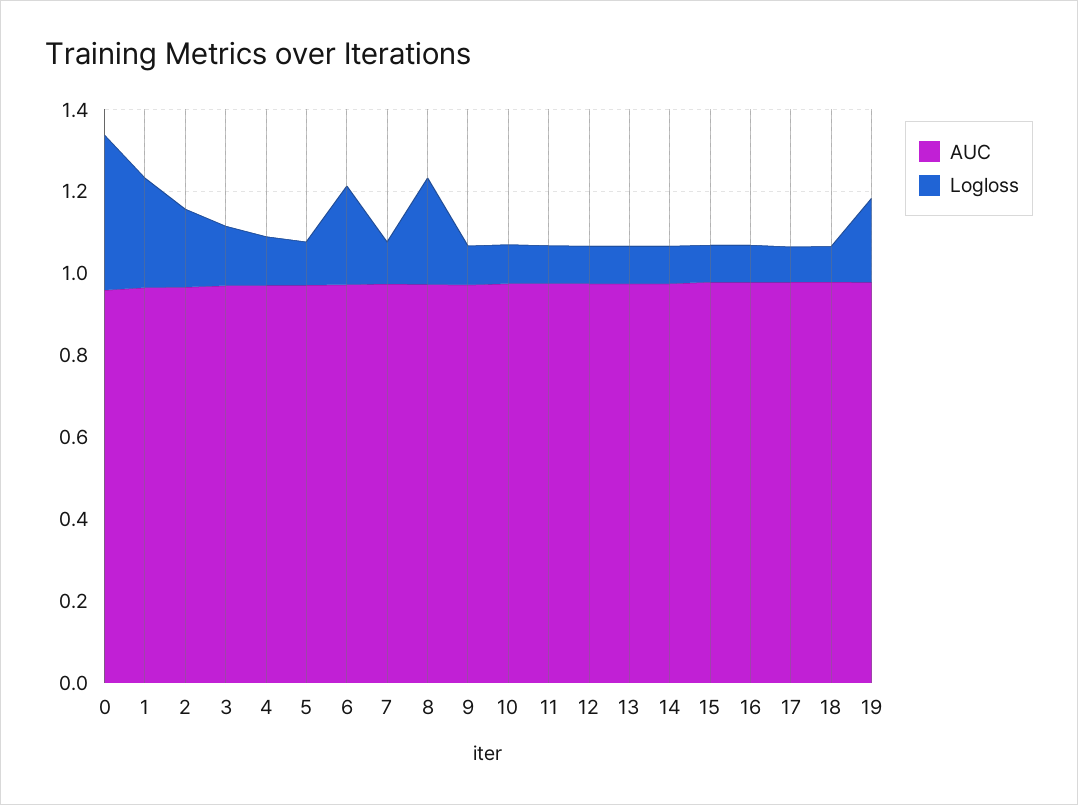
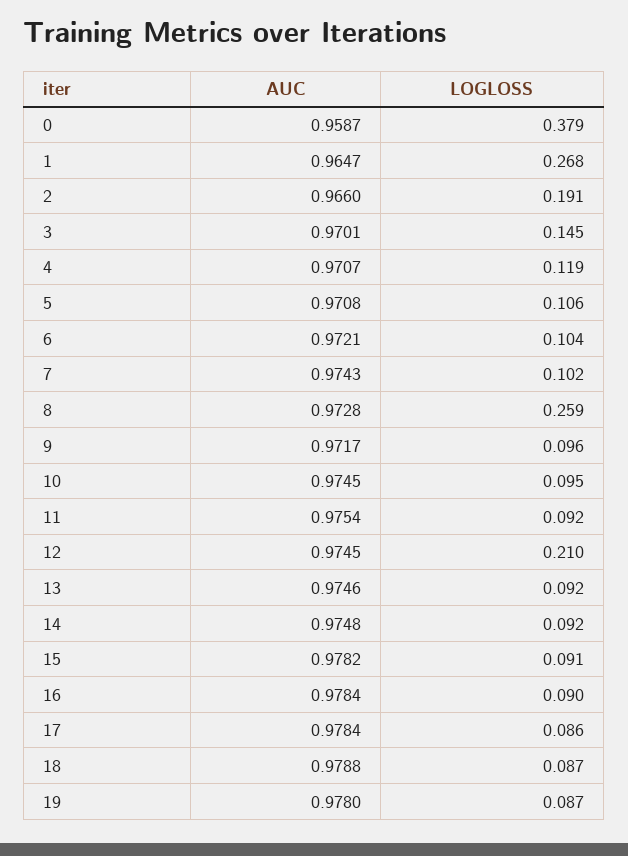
  {
    "AUC": {
      "0": 0.9587,
      "1": 0.9647,
      "2": 0.966,
      "3": 0.9701,
      "4": 0.9707,
      "5": 0.9708,
      "6": 0.9721,
      "7": 0.9743,
      "8": 0.9728,
      "9": 0.9717,
      "10": 0.9745,
      "11": 0.9754,
      "12": 0.9745,
      "13": 0.9746,
      "14": 0.9748,
      "15": 0.9782,
      "16": 0.9784,
      "17": 0.9784,
      "18": 0.9788,
      "19": 0.978
    },
    "Logloss": {
      "0": 0.379,
      "1": 0.268,
      "2": 0.191,
      "3": 0.145,
      "4": 0.119,
      "5": 0.106,
-     "6": 0.25,
+     "6": 0.104,
      "7": 0.102,
      "8": 0.259,
      "9": 0.096,
      "10": 0.095,
      "11": 0.092,
-     "12": 0.1,
+     "12": 0.21,
      "13": 0.092,
      "14": 0.092,
      "15": 0.091,
      "16": 0.09,
      "17": 0.086,
      "18": 0.087,
-     "19": 0.2
+     "19": 0.087
    }
  }

